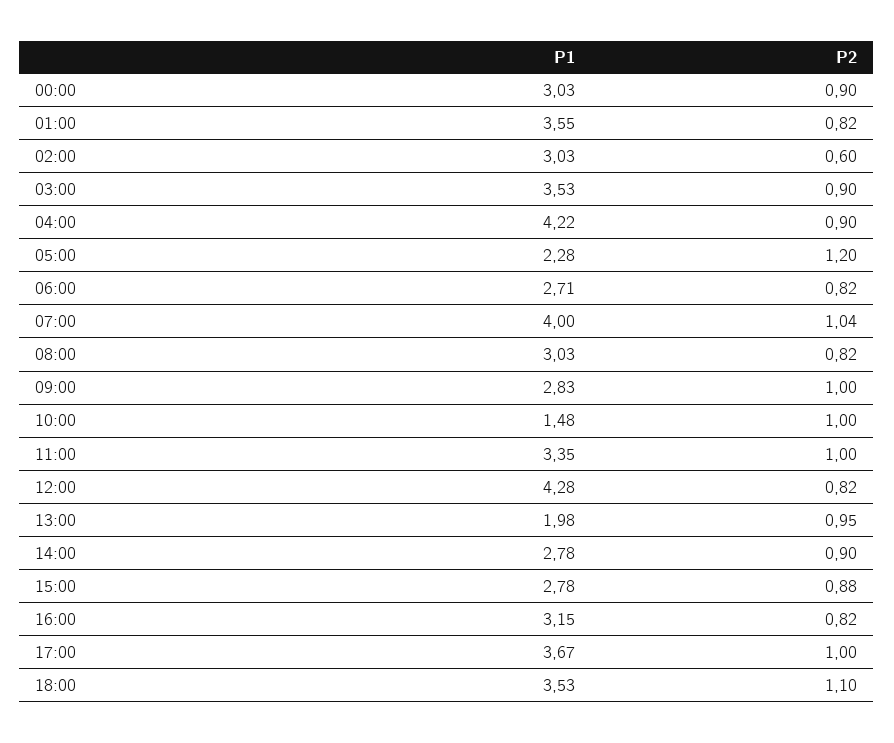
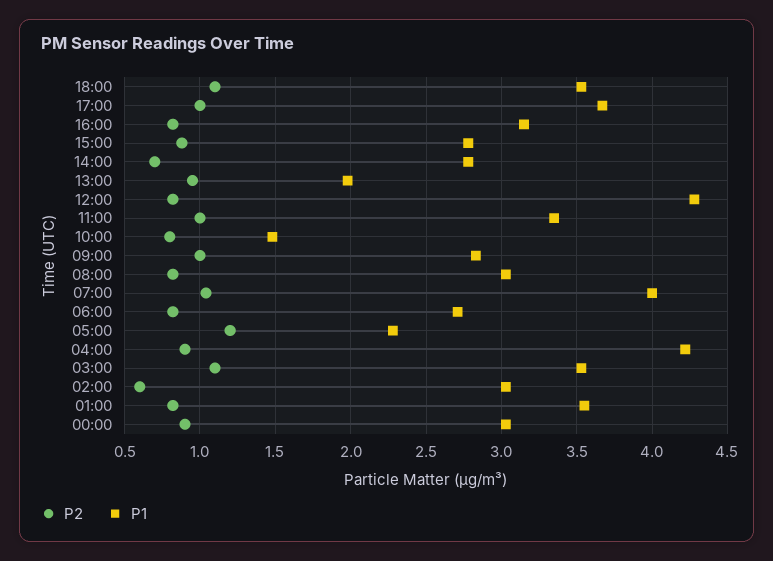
  {
    "P1": {
      "00:00": 3.03,
      "01:00": 3.55,
      "02:00": 3.03,
      "03:00": 3.53,
      "04:00": 4.22,
      "05:00": 2.28,
      "06:00": 2.71,
      "07:00": 4,
      "08:00": 3.03,
      "09:00": 2.83,
      "10:00": 1.48,
      "11:00": 3.35,
      "12:00": 4.28,
      "13:00": 1.98,
      "14:00": 2.78,
      "15:00": 2.78,
      "16:00": 3.15,
      "17:00": 3.67,
      "18:00": 3.53
    },
    "P2": {
      "00:00": 0.9,
      "01:00": 0.82,
      "02:00": 0.6,
-     "03:00": 0.9,
+     "03:00": 1.1,
      "04:00": 0.9,
      "05:00": 1.2,
      "06:00": 0.82,
      "07:00": 1.04,
      "08:00": 0.82,
      "09:00": 1,
-     "10:00": 1,
+     "10:00": 0.8,
      "11:00": 1,
      "12:00": 0.82,
      "13:00": 0.95,
-     "14:00": 0.9,
+     "14:00": 0.7,
      "15:00": 0.88,
      "16:00": 0.82,
      "17:00": 1,
      "18:00": 1.1
    }
  }

